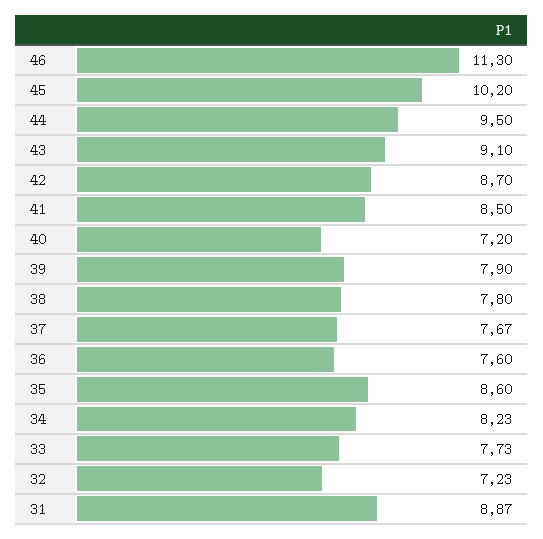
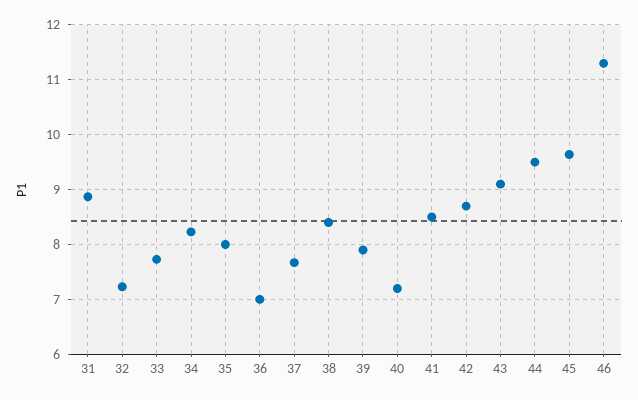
  {
    "46": 11.3,
-   "45": 10.2,
+   "45": 9.6,
    "44": 9.5,
    "43": 9.1,
    "42": 8.7,
    "41": 8.5,
    "40": 7.2,
    "39": 7.9,
-   "38": 7.8,
+   "38": 8.4,
    "37": 7.67,
-   "36": 7.6,
+   "36": 7,
-   "35": 8.6,
+   "35": 8,
    "34": 8.23,
    "33": 7.73,
    "32": 7.23,
    "31": 8.87
  }

